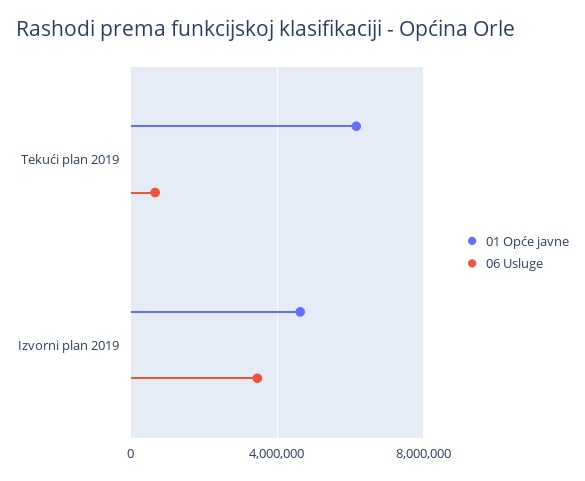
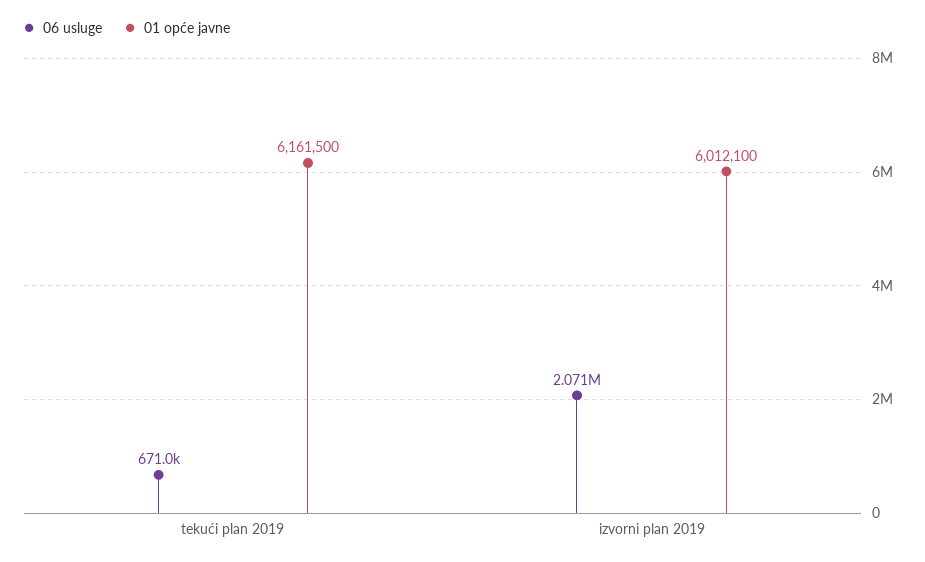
  {
    "01 Opće javne": {
      "Tekući plan 2019": 6161500,
-     "Izvorni plan 2019": 4500000
+     "Izvorni plan 2019": 6012100
    },
    "06 Usluge": {
      "Tekući plan 2019": 671000,
-     "Izvorni plan 2019": 3500000
+     "Izvorni plan 2019": 2071000
    }
  }

